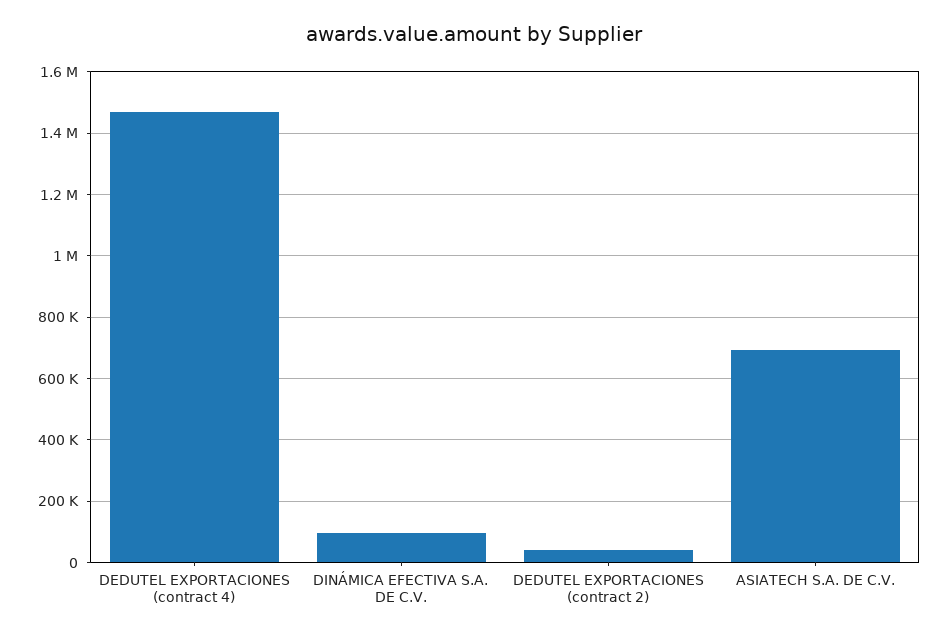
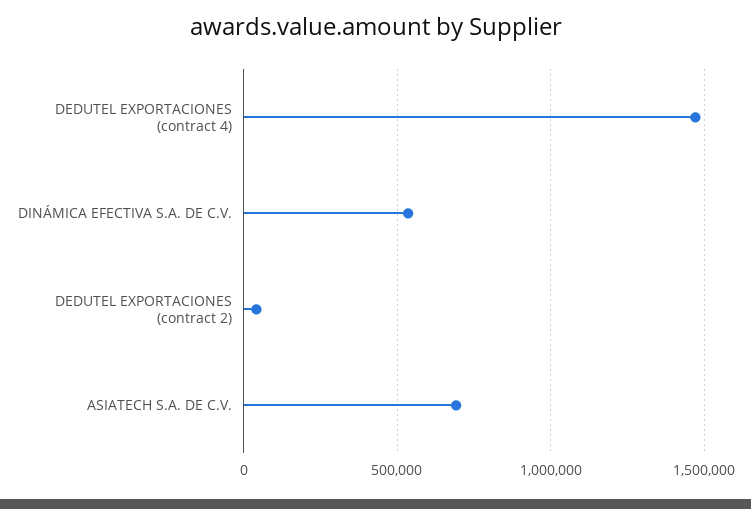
  {
    "DEDUTEL EXPORTACIONES (contract 4)": 1480000,
-   "DINÁMICA EFECTIVA S.A. DE C.V.": 100000,
+   "DINÁMICA EFECTIVA S.A. DE C.V.": 550000,
    "DEDUTEL EXPORTACIONES (contract 2)": 40000,
    "ASIATECH S.A. DE C.V.": 700000
  }

